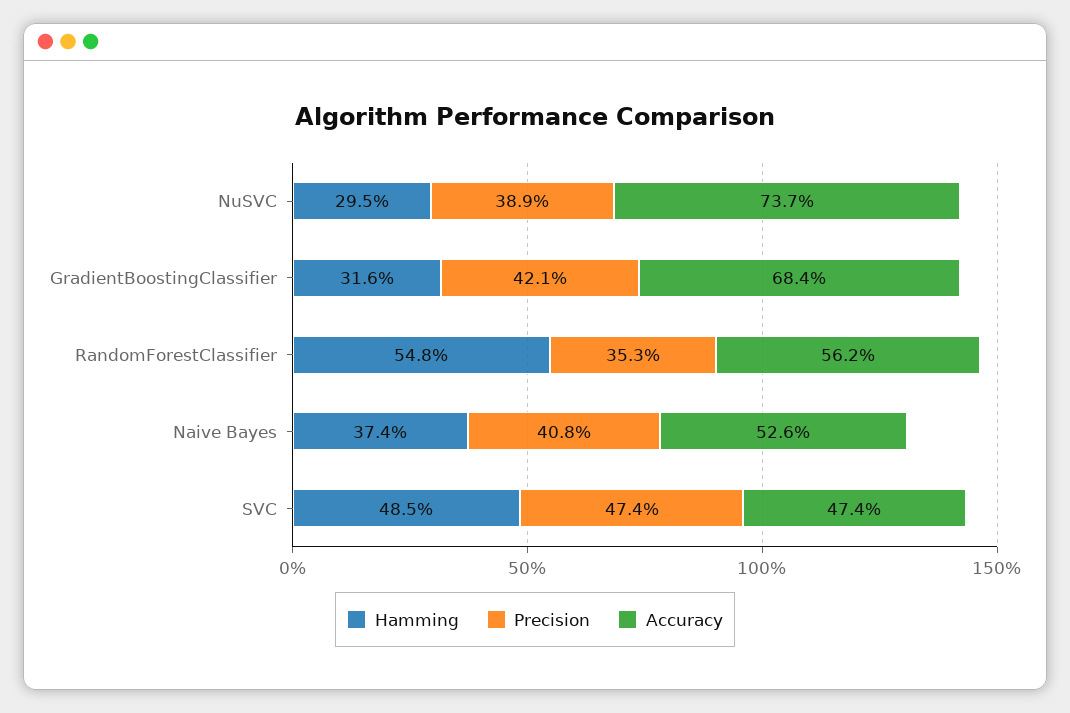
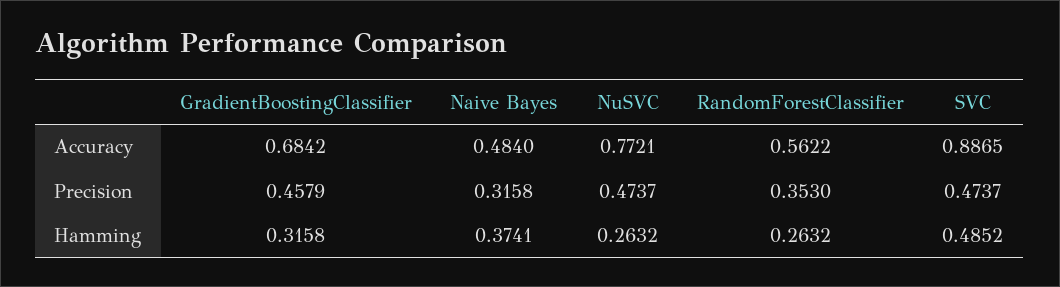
  {
    "Hamming": {
-     "NuSVC": 0.295,
+     "NuSVC": 0.2632,
      "GradientBoostingClassifier": 0.3158,
-     "RandomForestClassifier": 0.548,
+     "RandomForestClassifier": 0.2632,
      "Naive Bayes": 0.3741,
      "SVC": 0.4852
    },
    "Precision": {
-     "NuSVC": 0.389,
+     "NuSVC": 0.4737,
-     "GradientBoostingClassifier": 0.421,
+     "GradientBoostingClassifier": 0.4579,
      "RandomForestClassifier": 0.353,
-     "Naive Bayes": 0.408,
+     "Naive Bayes": 0.3158,
      "SVC": 0.4737
    },
    "Accuracy": {
-     "NuSVC": 0.737,
+     "NuSVC": 0.7721,
      "GradientBoostingClassifier": 0.6842,
      "RandomForestClassifier": 0.5622,
-     "Naive Bayes": 0.526,
+     "Naive Bayes": 0.484,
-     "SVC": 0.474
+     "SVC": 0.8865
    }
  }

